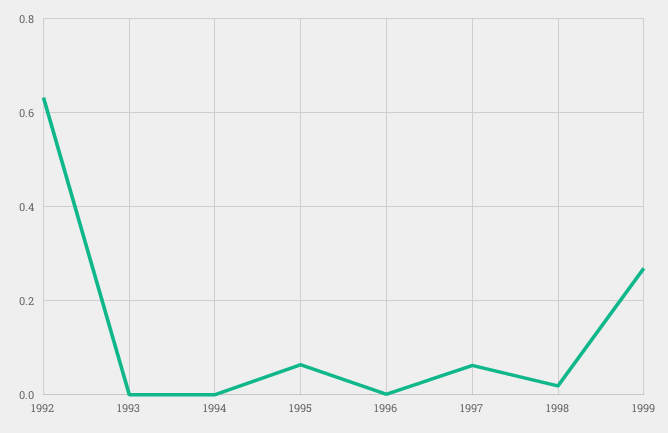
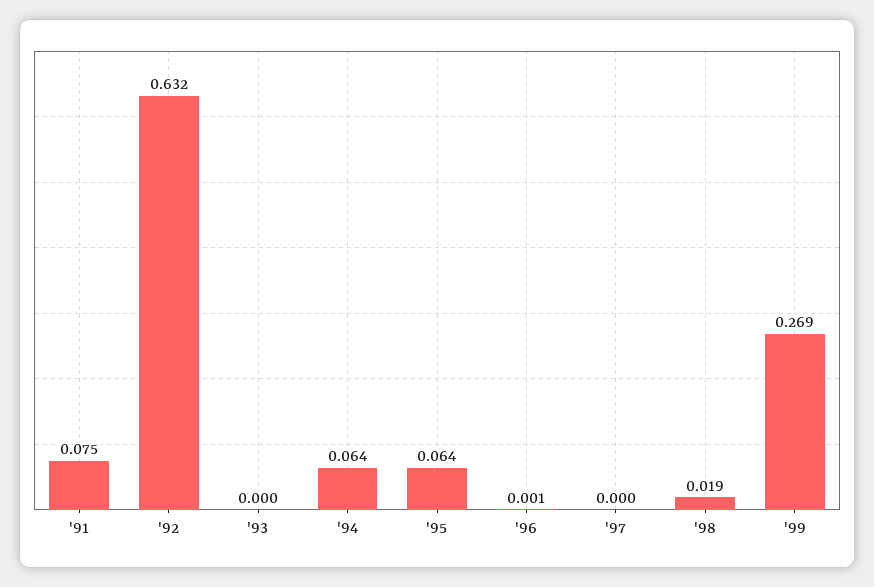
  {
    "1992": 0.632,
    "1993": 0,
-   "1994": 0,
+   "1994": 0.064,
    "1995": 0.064,
    "1996": 0.001,
-   "1997": 0.06,
+   "1997": 0,
    "1998": 0.019,
-   "1999": 0.269
+   "1999": 0.269,
+   "'91": 0.075
  }

